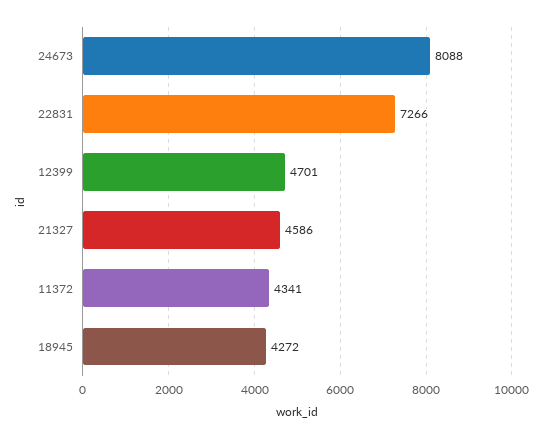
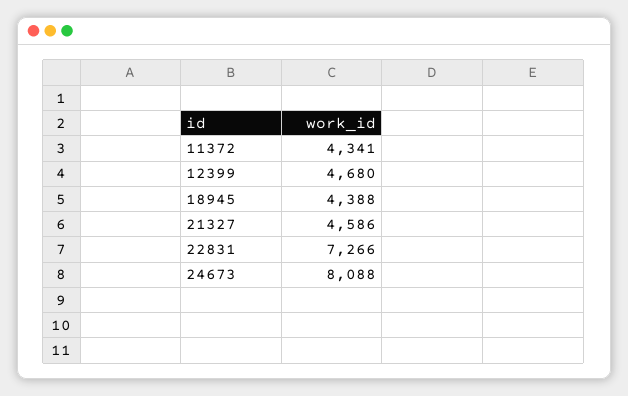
  {
    "24673": 8088,
    "22831": 7266,
-   "12399": 4701,
+   "12399": 4680,
    "21327": 4586,
    "11372": 4341,
-   "18945": 4272
+   "18945": 4388
  }

